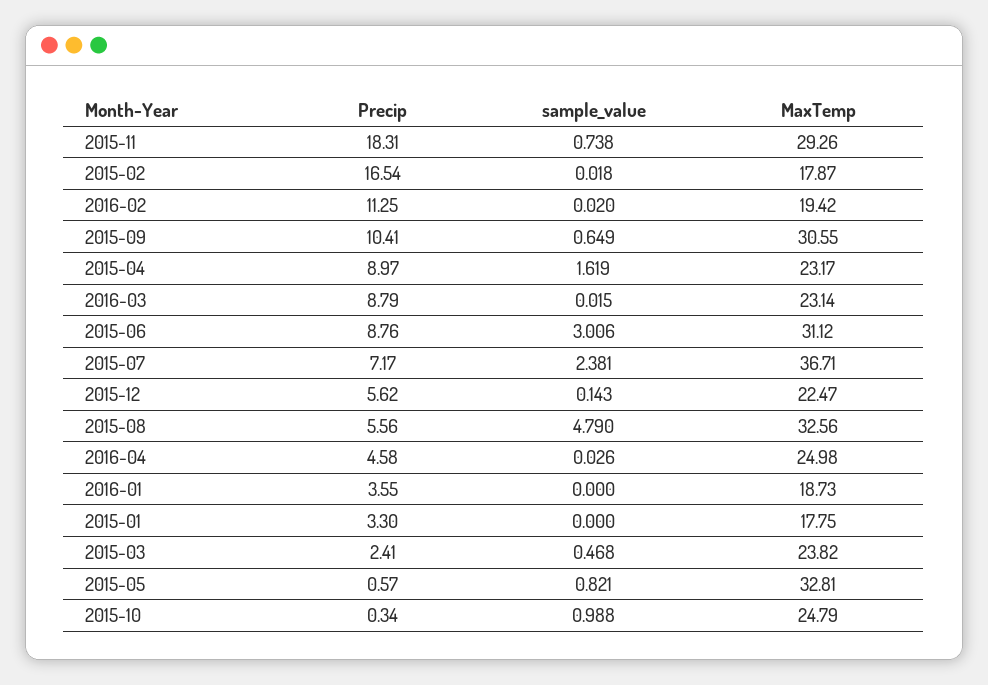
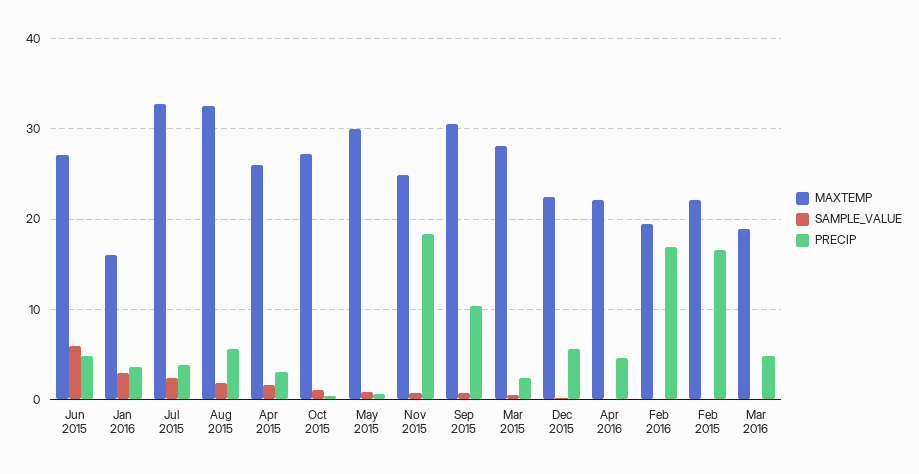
  {
    "Precip": {
      "2015-11": 18.31,
      "2015-02": 16.54,
-     "2016-02": 11.25,
+     "2016-02": 17,
      "2015-09": 10.41,
-     "2015-04": 8.97,
+     "2015-04": 3,
-     "2016-03": 8.79,
+     "2016-03": 5,
-     "2015-06": 8.76,
+     "2015-06": 5,
-     "2015-07": 7.17,
+     "2015-07": 4,
      "2015-12": 5.62,
      "2015-08": 5.56,
      "2016-04": 4.58,
      "2016-01": 3.55,
-     "2015-01": 3.3,
      "2015-03": 2.41,
      "2015-05": 0.57,
      "2015-10": 0.34
    },
    "sample_value": {
      "2015-11": 0.738,
      "2015-02": 0.018,
      "2016-02": 0.02,
      "2015-09": 0.649,
      "2015-04": 1.619,
      "2016-03": 0.015,
-     "2015-06": 3.006,
+     "2015-06": 6,
      "2015-07": 2.381,
      "2015-12": 0.143,
-     "2015-08": 4.79,
+     "2015-08": 2,
      "2016-04": 0.026,
-     "2016-01": 0,
+     "2016-01": 3,
-     "2015-01": 0,
      "2015-03": 0.468,
      "2015-05": 0.821,
      "2015-10": 0.988
    },
    "MaxTemp": {
-     "2015-11": 29.26,
+     "2015-11": 25,
-     "2015-02": 17.87,
+     "2015-02": 22,
      "2016-02": 19.42,
      "2015-09": 30.55,
-     "2015-04": 23.17,
+     "2015-04": 26,
-     "2016-03": 23.14,
+     "2016-03": 19,
-     "2015-06": 31.12,
+     "2015-06": 27,
-     "2015-07": 36.71,
+     "2015-07": 33,
      "2015-12": 22.47,
      "2015-08": 32.56,
-     "2016-04": 24.98,
+     "2016-04": 22,
-     "2016-01": 18.73,
+     "2016-01": 16,
-     "2015-01": 17.75,
-     "2015-03": 23.82,
+     "2015-03": 28,
-     "2015-05": 32.81,
+     "2015-05": 30,
-     "2015-10": 24.79
+     "2015-10": 27
    }
  }

